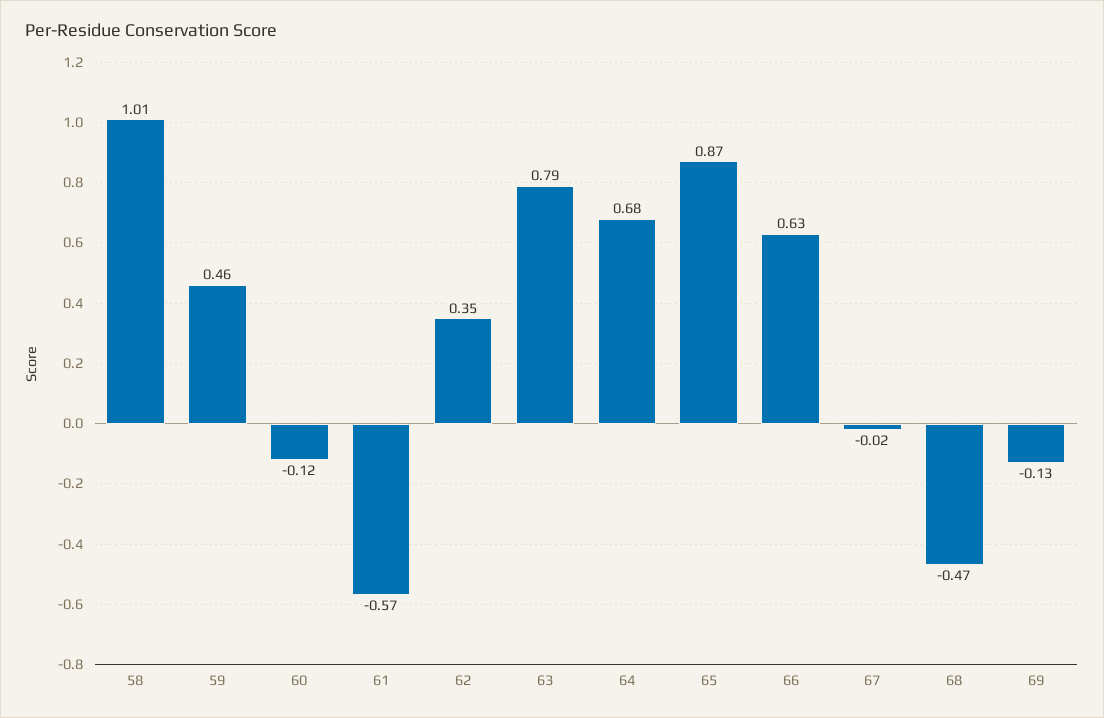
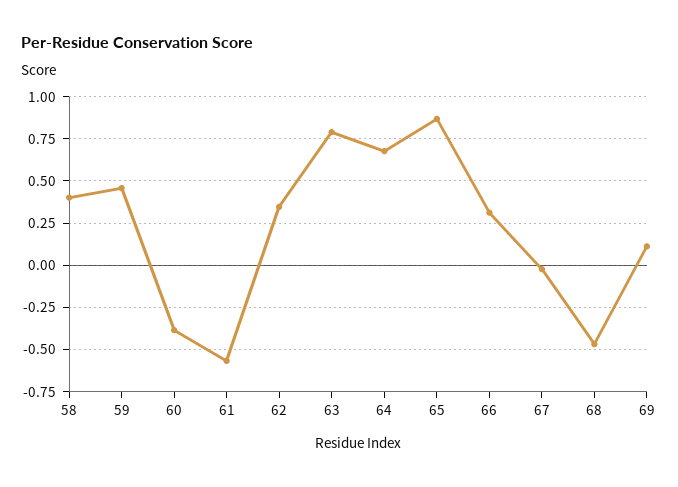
  {
-   "58": 1.01,
+   "58": 0.4,
    "59": 0.46,
-   "60": -0.12,
+   "60": -0.4,
    "61": -0.57,
    "62": 0.35,
    "63": 0.79,
    "64": 0.68,
    "65": 0.87,
-   "66": 0.63,
+   "66": 0.3,
    "67": -0.02,
    "68": -0.47,
-   "69": -0.13
+   "69": 0.1
  }

